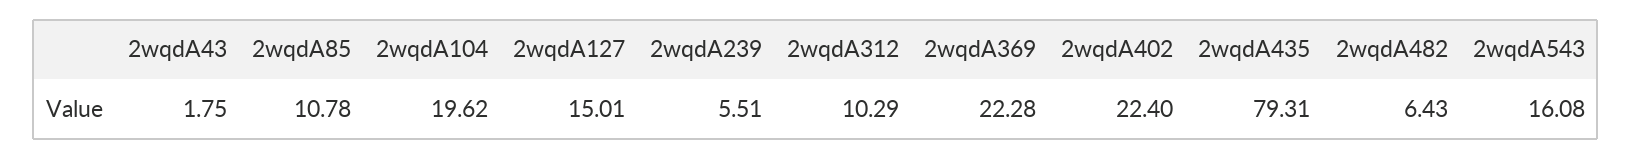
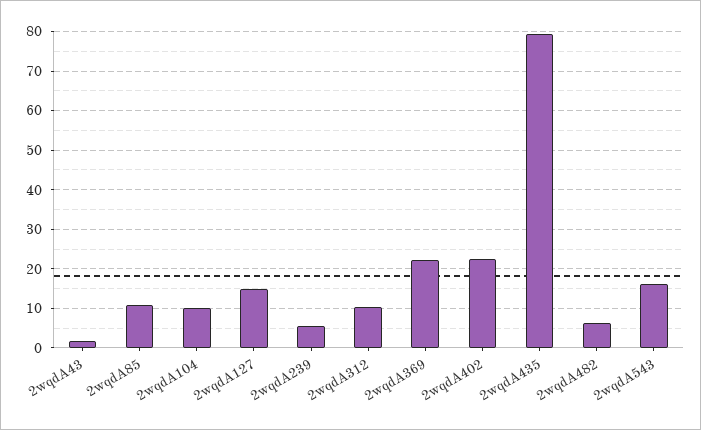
  {
    "2wqdA43": 1.75,
    "2wqdA85": 10.78,
-   "2wqdA104": 19.62,
+   "2wqdA104": 10,
    "2wqdA127": 15.01,
    "2wqdA239": 5.51,
    "2wqdA312": 10.29,
    "2wqdA369": 22.28,
    "2wqdA402": 22.4,
    "2wqdA435": 79.31,
    "2wqdA482": 6.43,
    "2wqdA543": 16.08
  }

